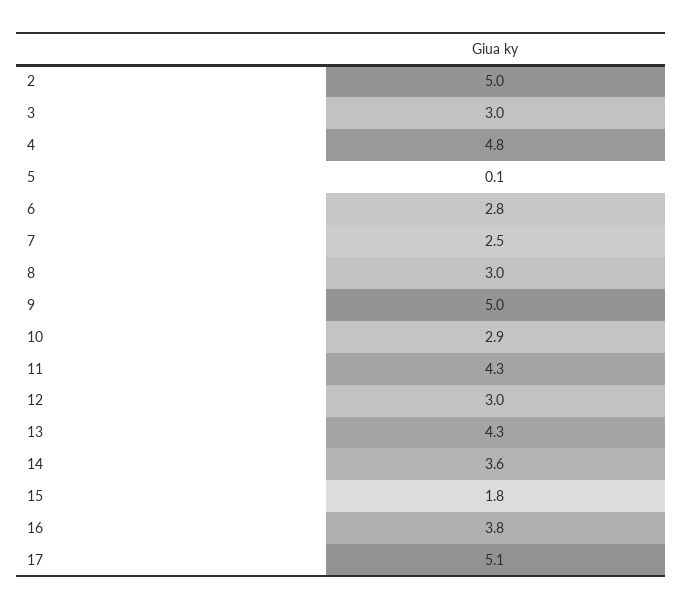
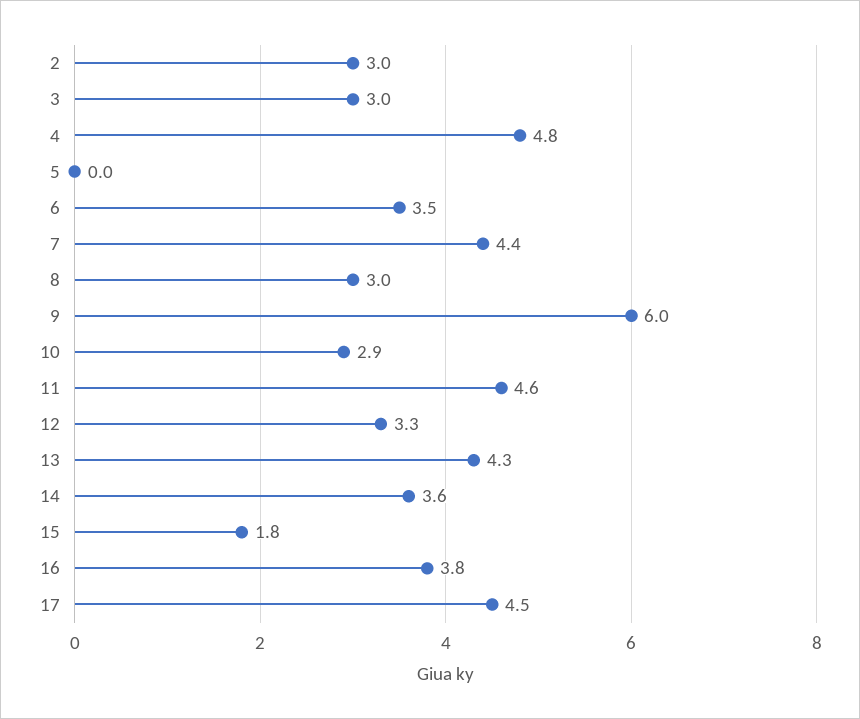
  {
-   "2": 5,
+   "2": 3,
    "3": 3,
    "4": 4.8,
-   "5": 0.1,
+   "5": 0,
-   "6": 2.8,
+   "6": 3.5,
-   "7": 2.5,
+   "7": 4.4,
    "8": 3,
-   "9": 5,
+   "9": 6,
    "10": 2.9,
-   "11": 4.3,
+   "11": 4.6,
-   "12": 3,
+   "12": 3.3,
    "13": 4.3,
    "14": 3.6,
    "15": 1.8,
    "16": 3.8,
-   "17": 5.1
+   "17": 4.5
  }

